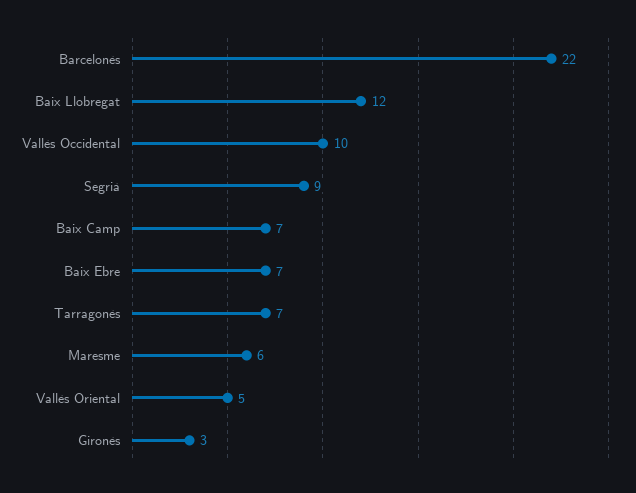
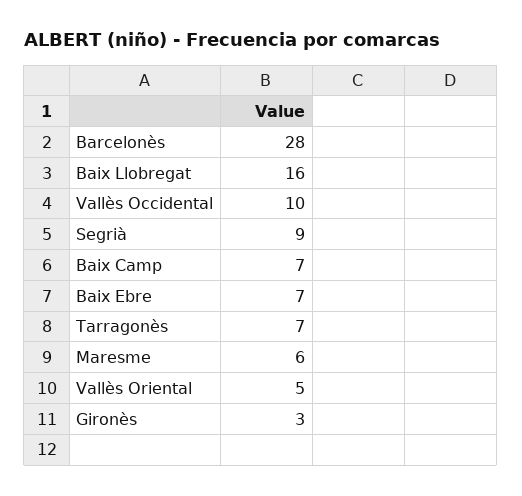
  {
-   "Barcelonès": 22,
+   "Barcelonès": 28,
-   "Baix Llobregat": 12,
+   "Baix Llobregat": 16,
    "Vallès Occidental": 10,
    "Segrià": 9,
    "Baix Camp": 7,
    "Baix Ebre": 7,
    "Tarragonès": 7,
    "Maresme": 6,
    "Vallès Oriental": 5,
    "Gironès": 3
  }

